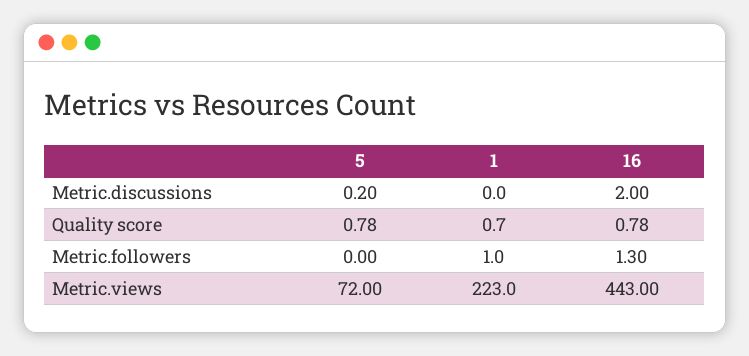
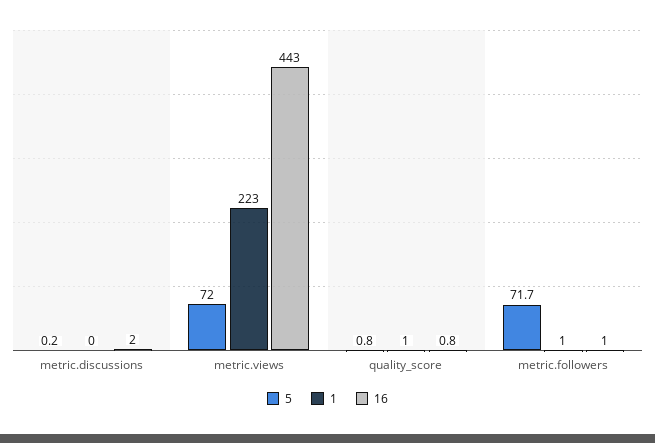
  {
    "5": {
      "Metric.discussions": 0.2,
      "Quality score": 0.78,
-     "Metric.followers": 0,
+     "Metric.followers": 71.7,
      "Metric.views": 72
    },
    "1": {
      "Metric.discussions": 0,
      "Quality score": 0.7,
      "Metric.followers": 1,
      "Metric.views": 223
    },
    "16": {
      "Metric.discussions": 2,
      "Quality score": 0.78,
-     "Metric.followers": 1.3,
+     "Metric.followers": 1,
      "Metric.views": 443
    }
  }

